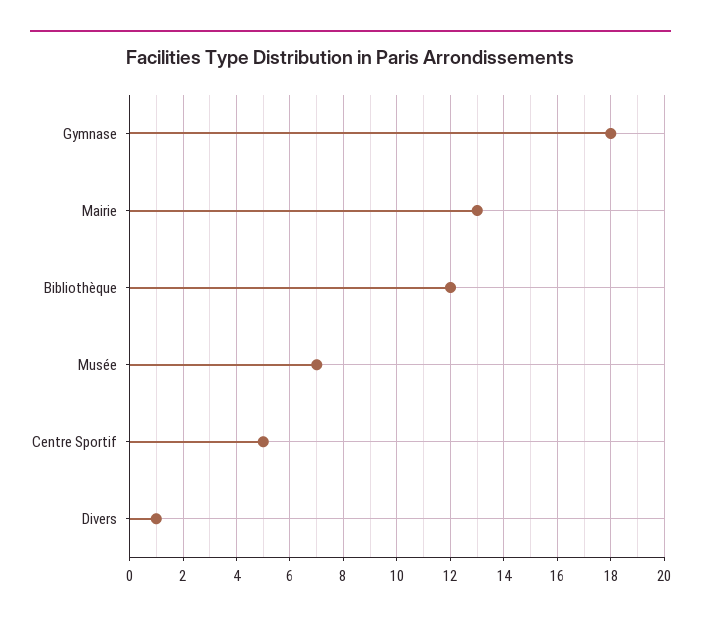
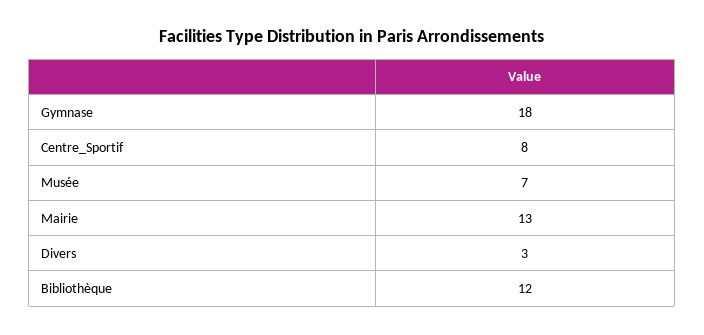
  {
    "Gymnase": 18,
    "Mairie": 13,
    "Bibliothèque": 12,
    "Musée": 7,
-   "Centre Sportif": 5,
+   "Centre Sportif": 8,
-   "Divers": 1
+   "Divers": 3
  }

